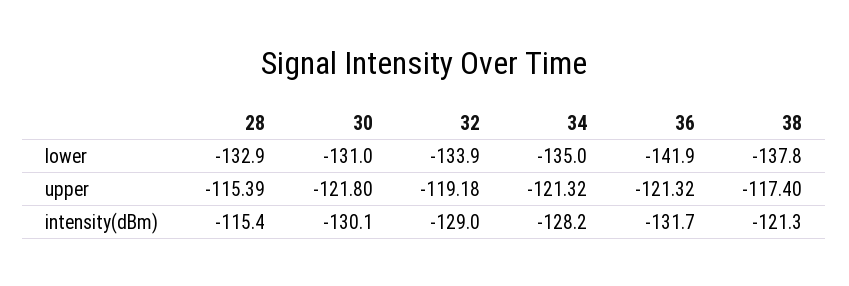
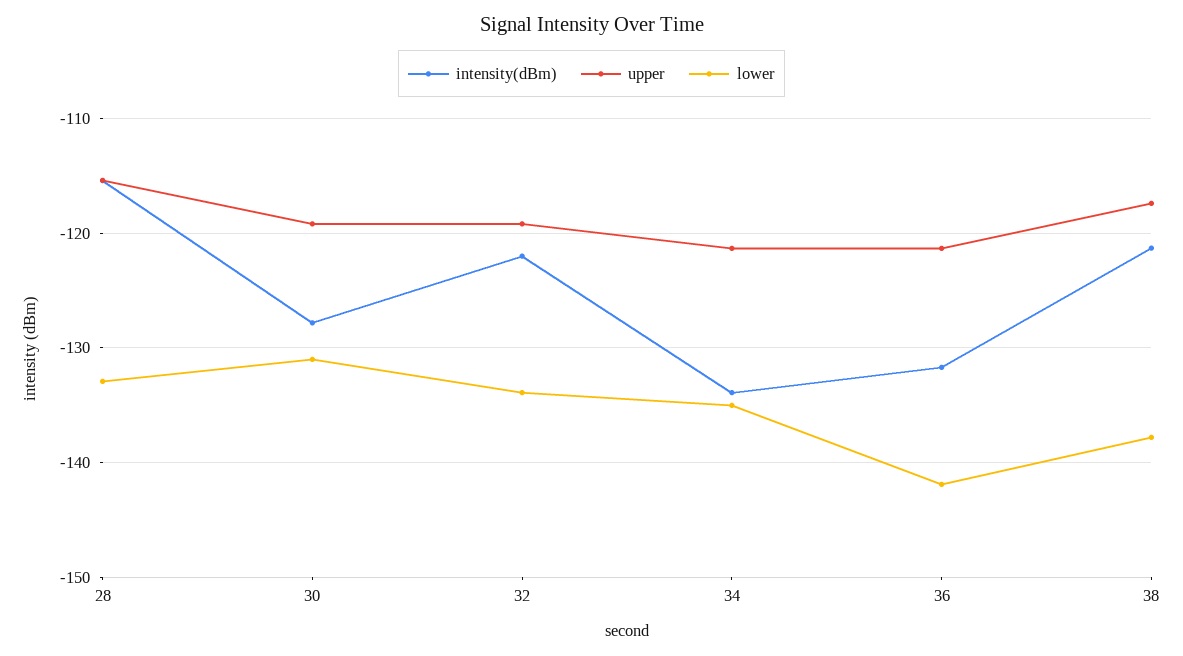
  {
    "lower": {
      "28": -132.9,
      "30": -131,
      "32": -133.9,
      "34": -135,
      "36": -141.9,
      "38": -137.8
    },
    "upper": {
      "28": -115.39,
-     "30": -121.8,
+     "30": -119,
      "32": -119.18,
      "34": -121.32,
      "36": -121.32,
      "38": -117.4
    },
    "intensity(dBm)": {
      "28": -115.4,
-     "30": -130.1,
+     "30": -128,
-     "32": -129,
+     "32": -122,
-     "34": -128.2,
+     "34": -134,
      "36": -131.7,
      "38": -121.3
    }
  }

